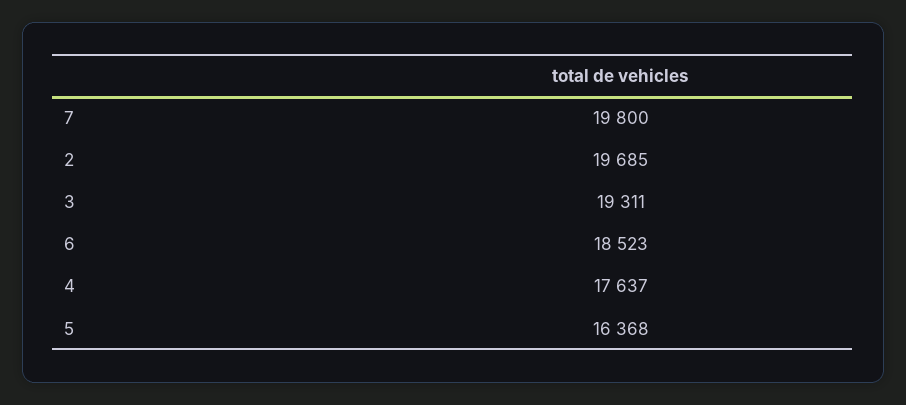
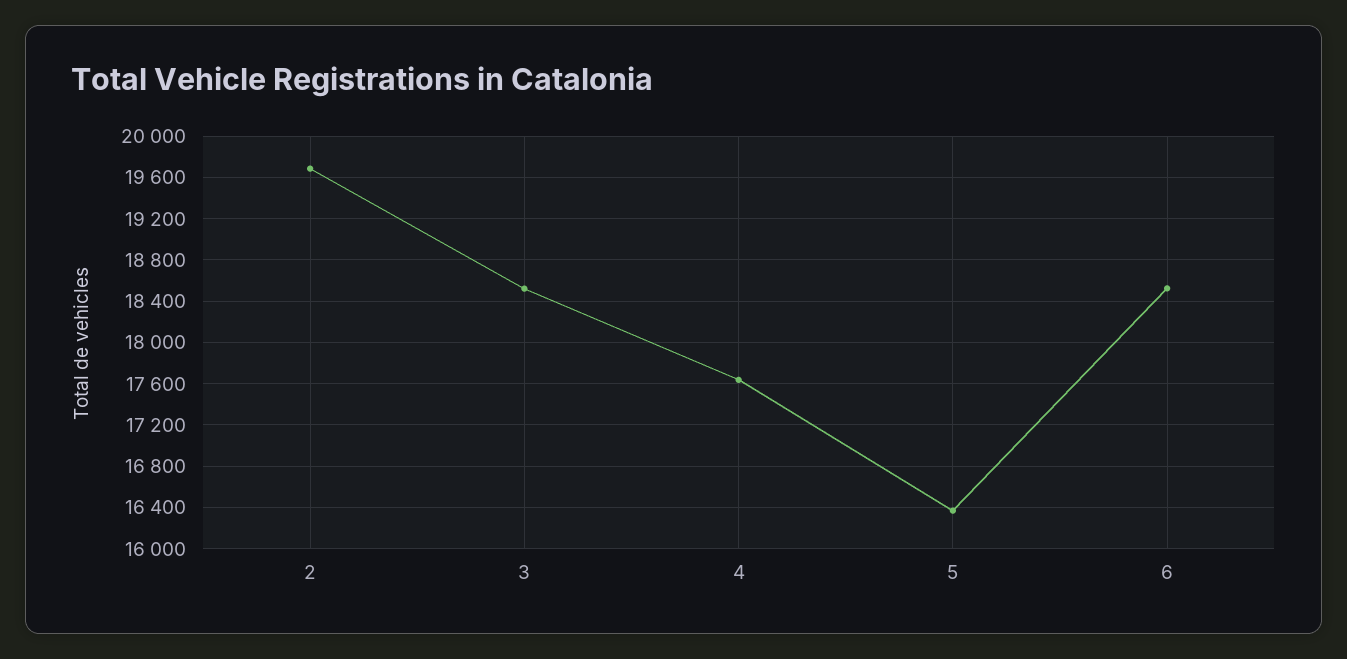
  {
-   "7": 19800,
    "2": 19685,
-   "3": 19311,
+   "3": 18500,
    "6": 18523,
    "4": 17637,
    "5": 16368
  }

